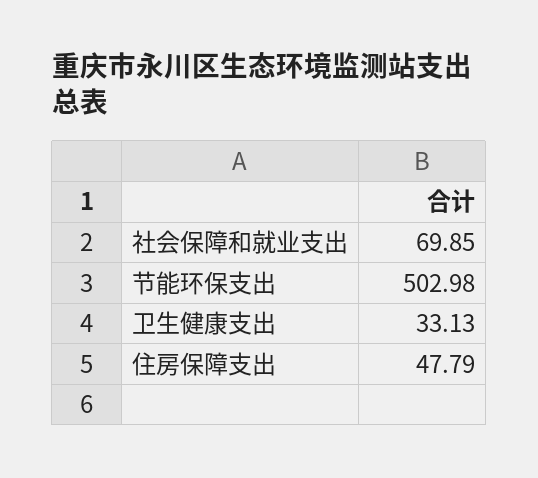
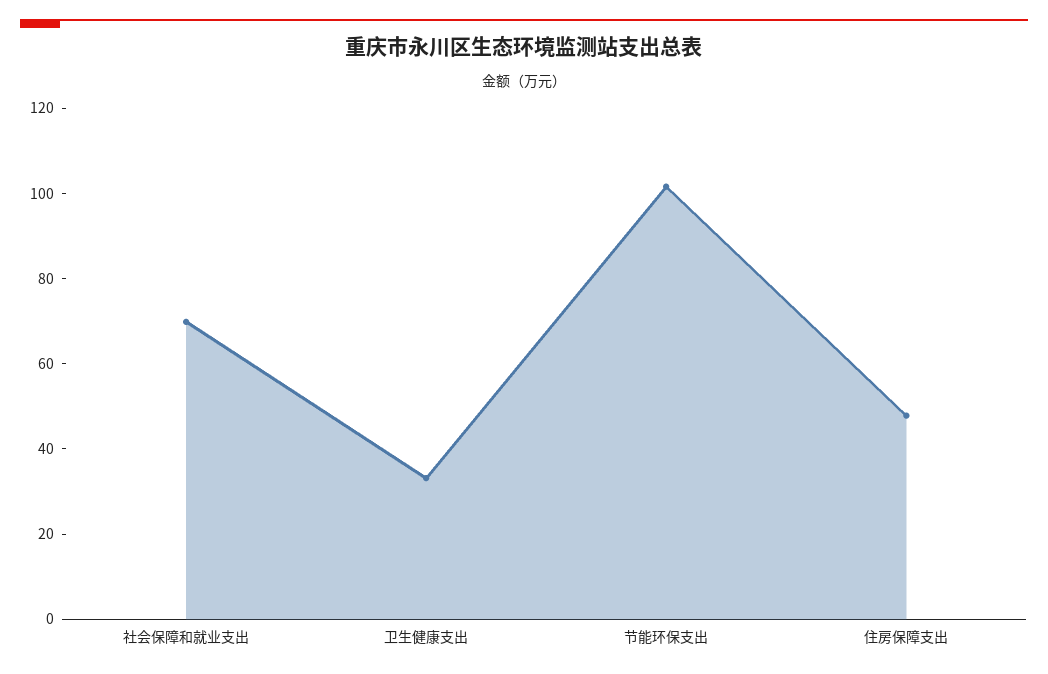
  {
    "社会保障和就业支出": 69.85,
-   "节能环保支出": 502.98,
+   "节能环保支出": 100,
    "卫生健康支出": 33.13,
    "住房保障支出": 47.79
  }

